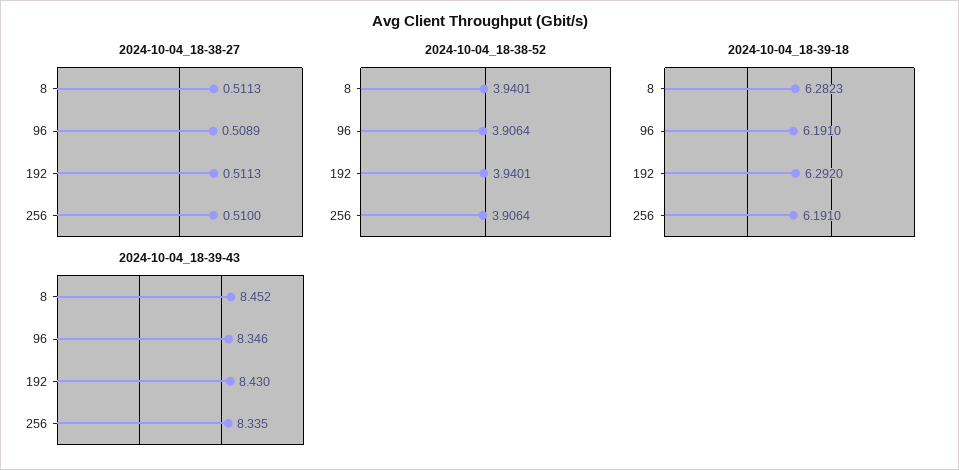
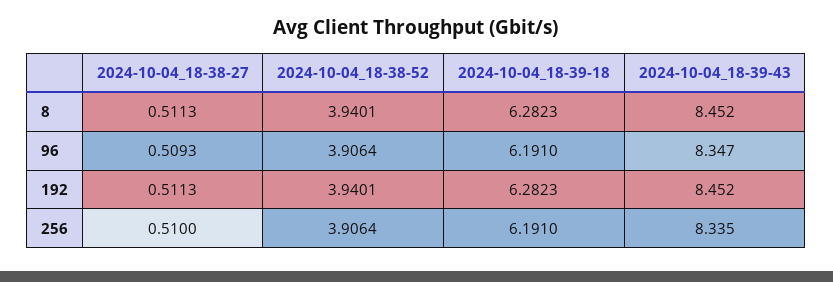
  {
    "2024-10-04_18-38-27": {
      "8": 0.5113,
-     "96": 0.5089,
+     "96": 0.5093,
      "192": 0.5113,
      "256": 0.51
    },
    "2024-10-04_18-38-52": {
      "8": 3.9401,
      "96": 3.9064,
      "192": 3.9401,
      "256": 3.9064
    },
    "2024-10-04_18-39-18": {
      "8": 6.2823,
      "96": 6.191,
-     "192": 6.292,
+     "192": 6.2823,
      "256": 6.191
    },
    "2024-10-04_18-39-43": {
      "8": 8.452,
-     "96": 8.346,
+     "96": 8.347,
-     "192": 8.43,
+     "192": 8.452,
      "256": 8.335
    }
  }

